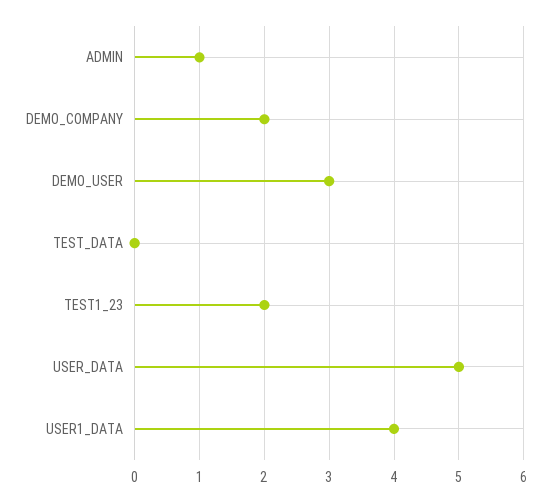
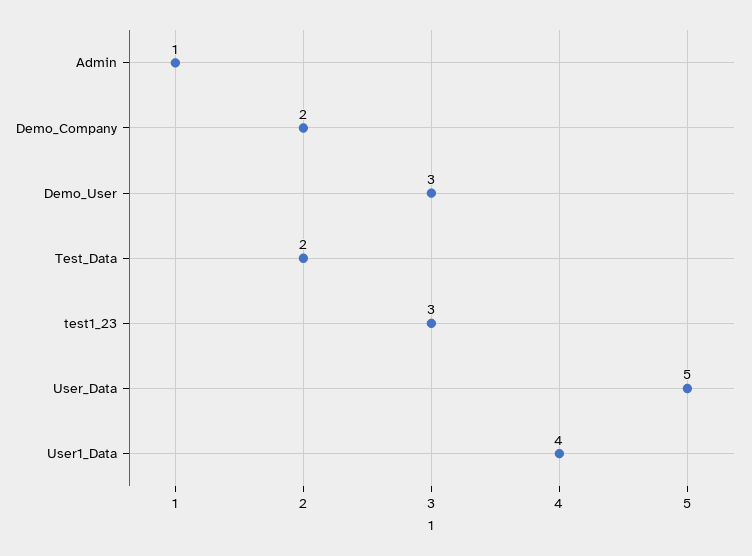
  {
    "ADMIN": 1,
    "DEMO_COMPANY": 2,
    "DEMO_USER": 3,
-   "TEST_DATA": 0,
+   "TEST_DATA": 2,
-   "TEST1_23": 2,
+   "TEST1_23": 3,
    "USER_DATA": 5,
    "USER1_DATA": 4
  }

